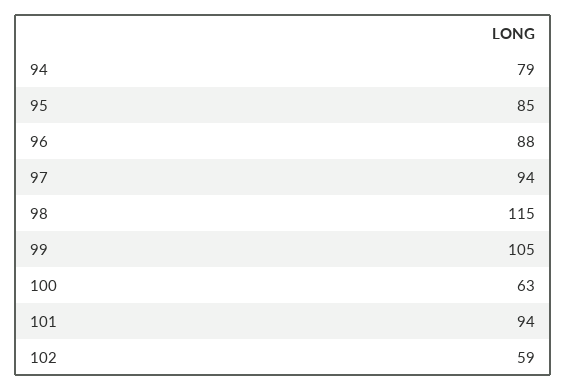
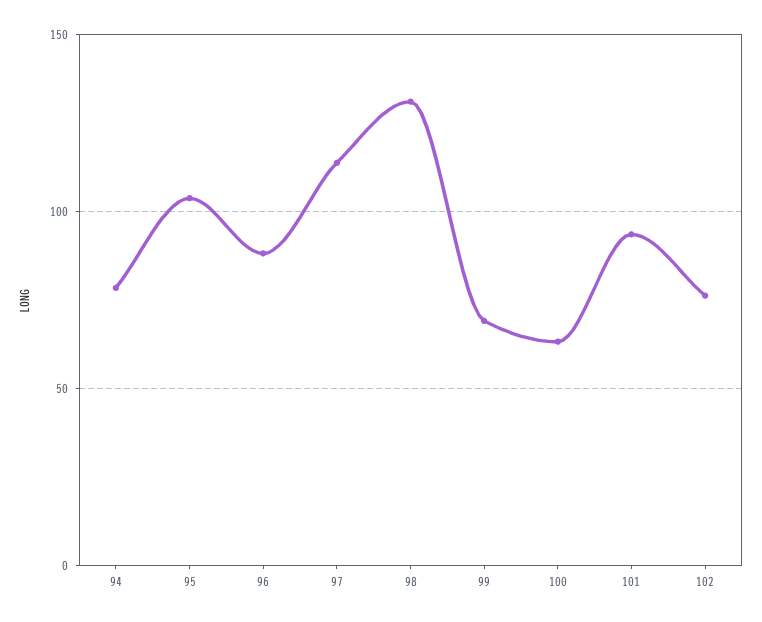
  {
    "94": 79,
-   "95": 85,
+   "95": 105,
    "96": 88,
-   "97": 94,
+   "97": 115,
-   "98": 115,
+   "98": 130,
-   "99": 105,
+   "99": 70,
    "100": 63,
    "101": 94,
-   "102": 59
+   "102": 75
  }

